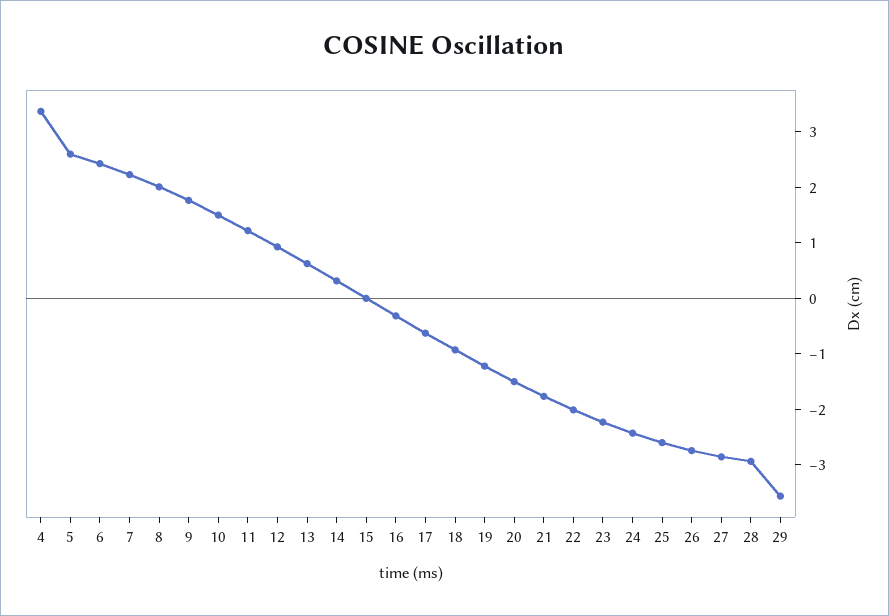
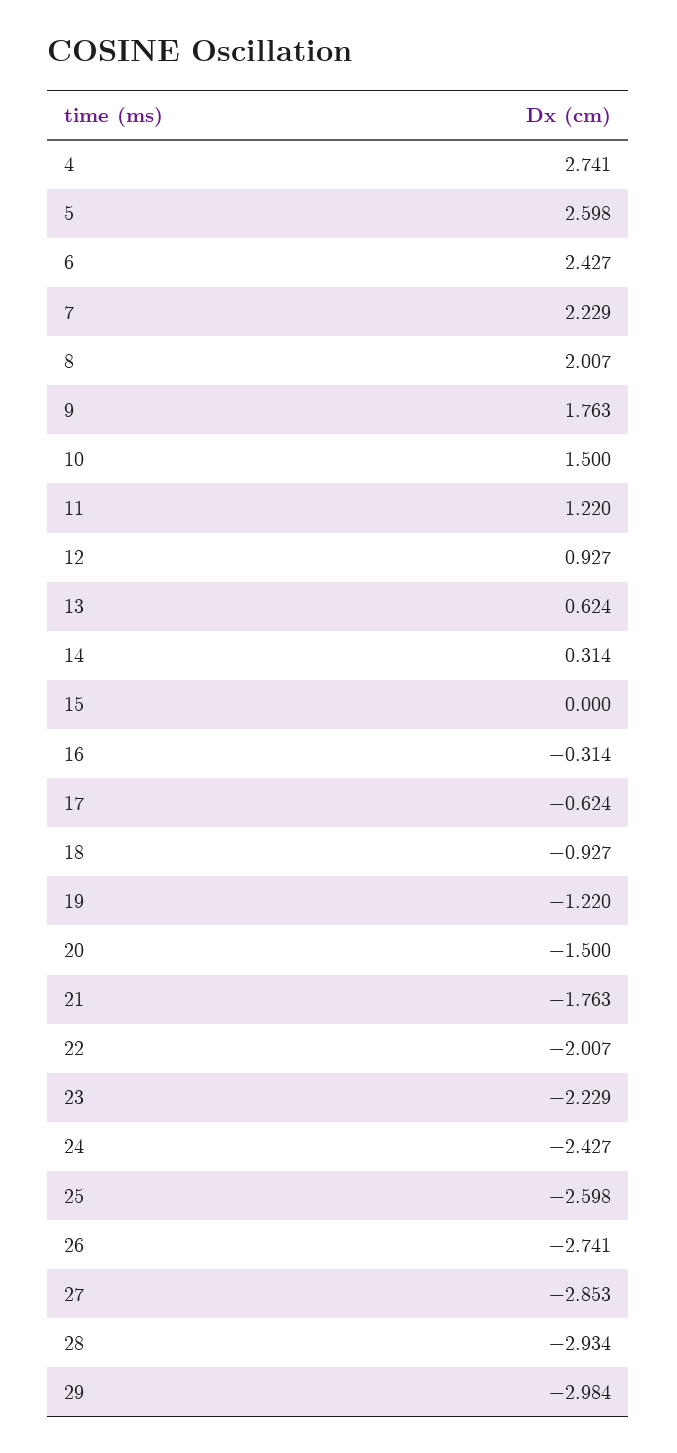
  {
-   "4": 3.4,
+   "4": 2.741,
    "5": 2.598,
    "6": 2.427,
    "7": 2.229,
    "8": 2.007,
    "9": 1.763,
    "10": 1.5,
    "11": 1.22,
    "12": 0.927,
    "13": 0.624,
    "14": 0.314,
    "15": 0,
    "16": -0.314,
    "17": -0.624,
    "18": -0.927,
    "19": -1.22,
    "20": -1.5,
    "21": -1.763,
    "22": -2.007,
    "23": -2.229,
    "24": -2.427,
    "25": -2.598,
    "26": -2.741,
    "27": -2.853,
    "28": -2.934,
-   "29": -3.6
+   "29": -2.984
  }

